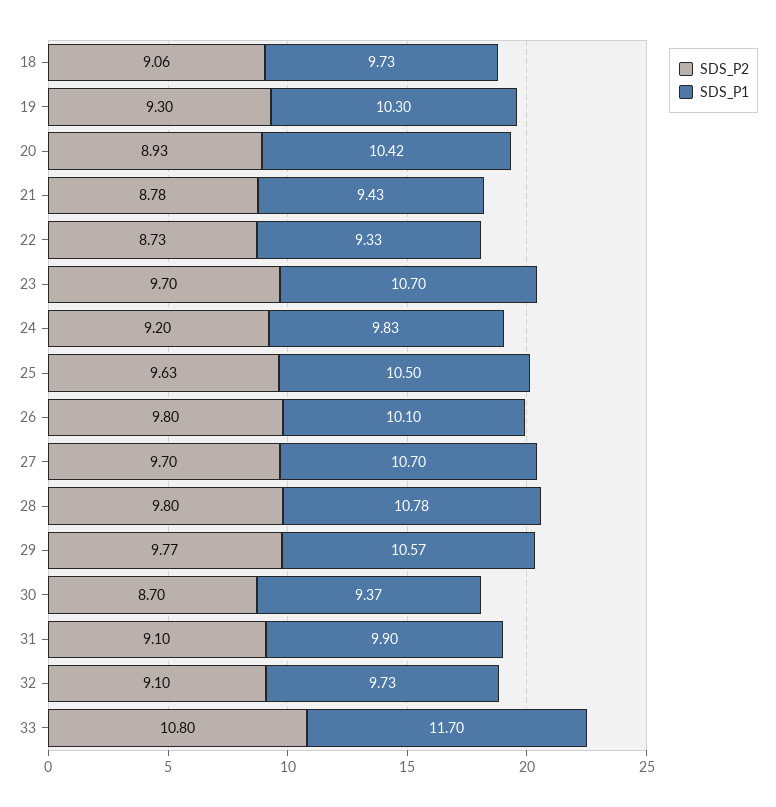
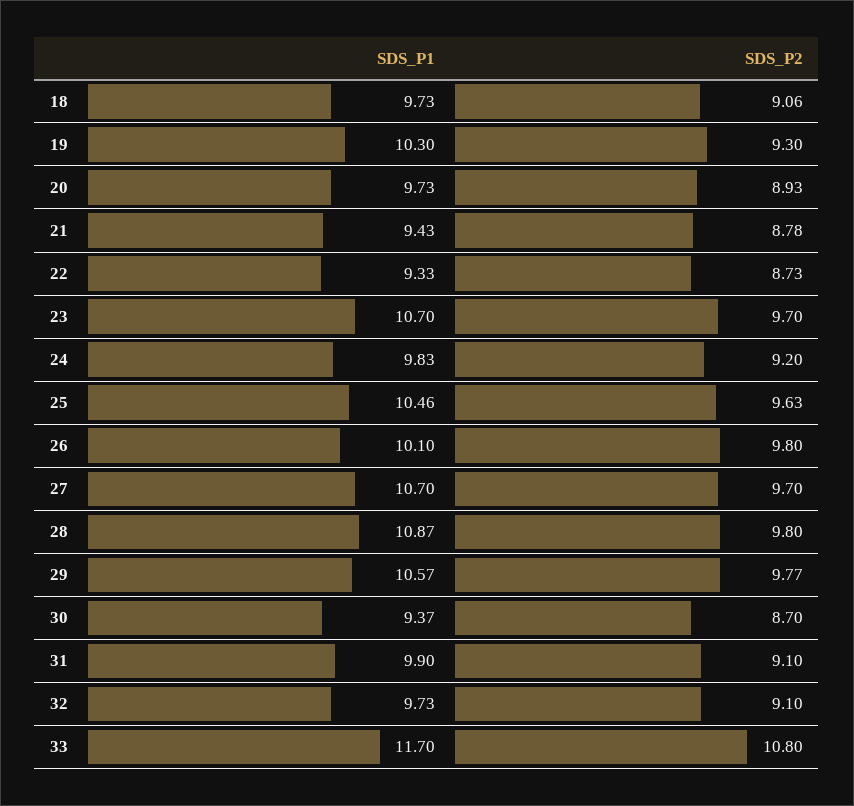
  {
    "SDS_P2": {
      "18": 9.06,
      "19": 9.3,
      "20": 8.93,
      "21": 8.78,
      "22": 8.73,
      "23": 9.7,
      "24": 9.2,
      "25": 9.63,
      "26": 9.8,
      "27": 9.7,
      "28": 9.8,
      "29": 9.77,
      "30": 8.7,
      "31": 9.1,
      "32": 9.1,
      "33": 10.8
    },
    "SDS_P1": {
      "18": 9.73,
      "19": 10.3,
-     "20": 10.42,
+     "20": 9.73,
      "21": 9.43,
      "22": 9.33,
      "23": 10.7,
      "24": 9.83,
-     "25": 10.5,
+     "25": 10.46,
      "26": 10.1,
      "27": 10.7,
-     "28": 10.78,
+     "28": 10.87,
      "29": 10.57,
      "30": 9.37,
      "31": 9.9,
      "32": 9.73,
      "33": 11.7
    }
  }

